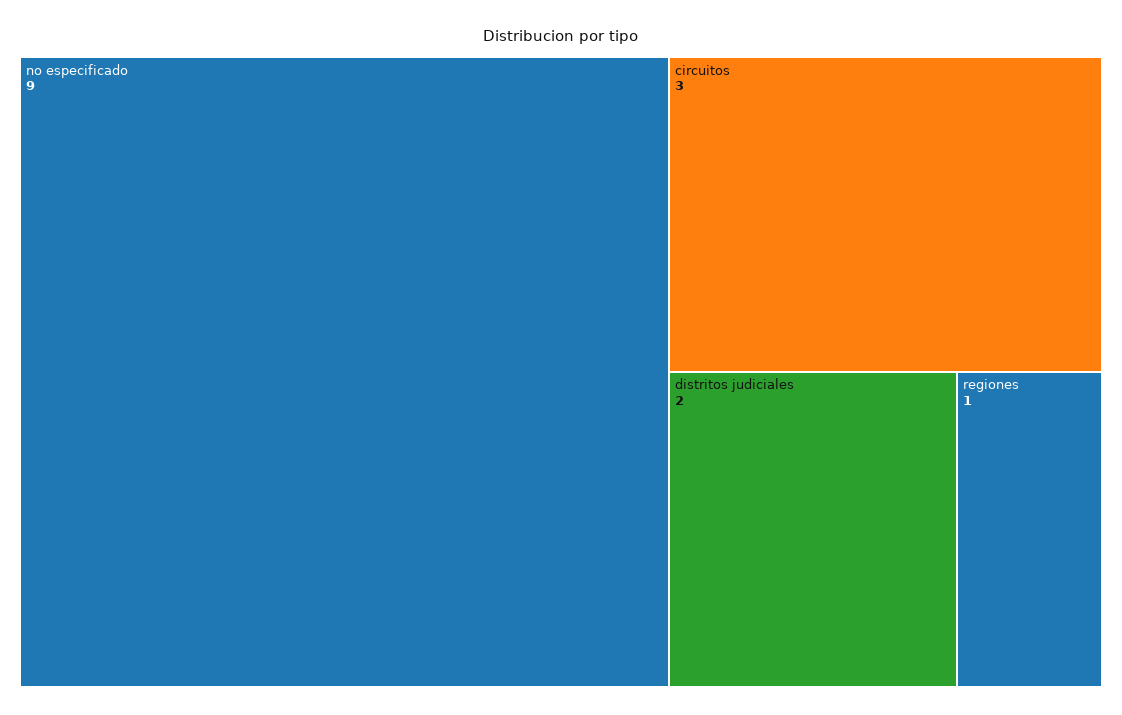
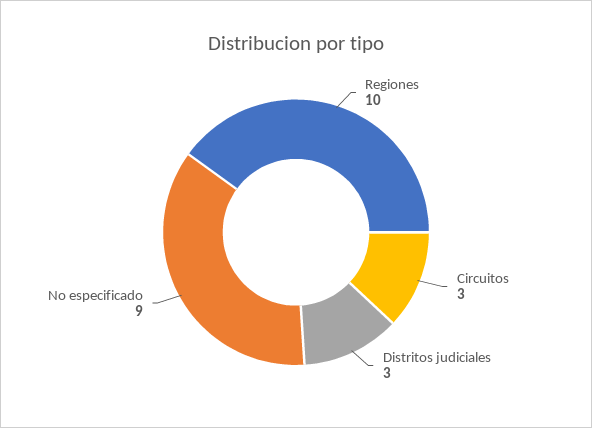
  {
    "no especificado": 9,
    "circuitos": 3,
-   "distritos judiciales": 2,
+   "distritos judiciales": 3,
-   "regiones": 1
+   "regiones": 10
  }

